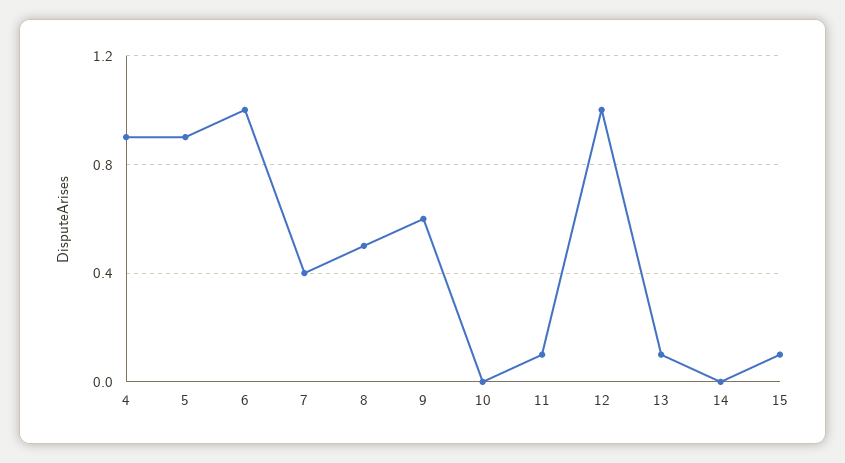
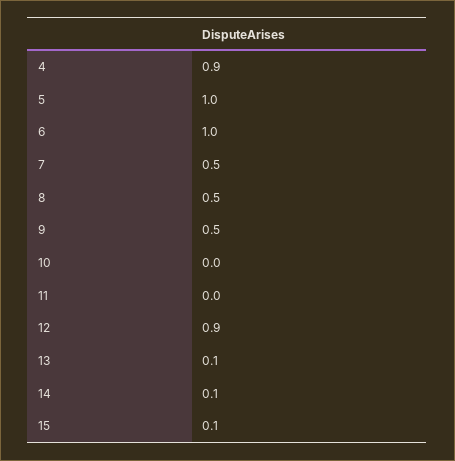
  {
    "4": 0.9,
-   "5": 0.9,
+   "5": 1,
    "6": 1,
-   "7": 0.4,
+   "7": 0.5,
    "8": 0.5,
-   "9": 0.6,
+   "9": 0.5,
    "10": 0,
-   "11": 0.1,
+   "11": 0,
-   "12": 1,
+   "12": 0.9,
    "13": 0.1,
-   "14": 0,
+   "14": 0.1,
    "15": 0.1
  }

